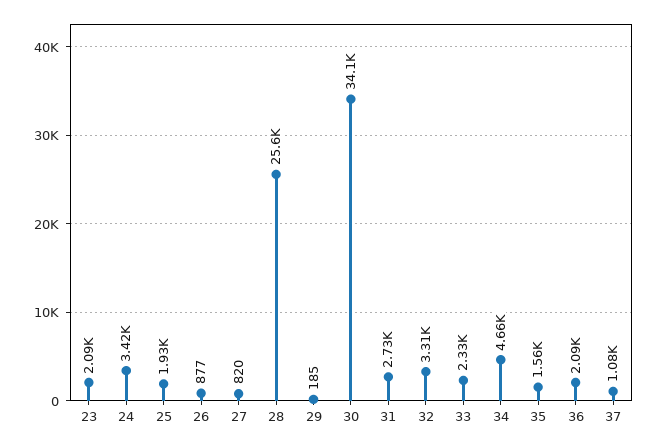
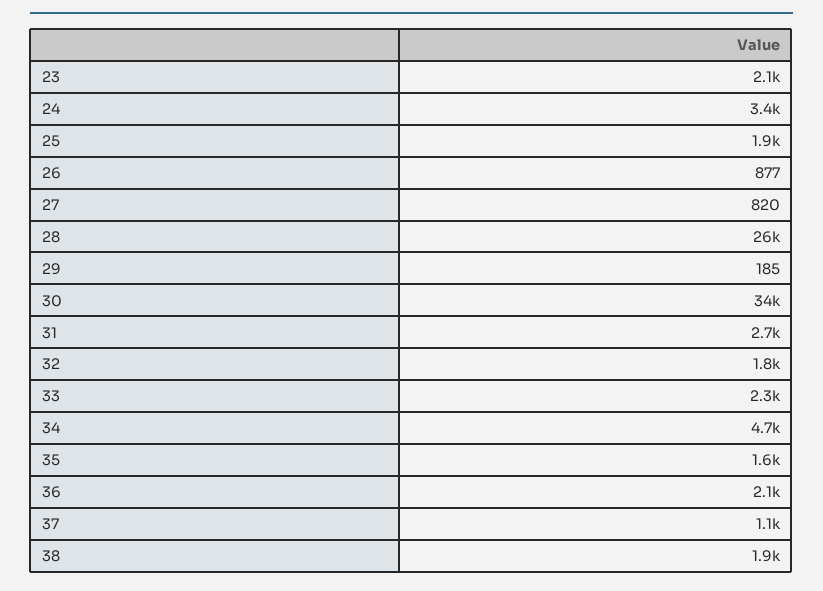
  {
    "23": 2090,
    "24": 3420,
    "25": 1930,
    "26": 877,
    "27": 820,
    "28": 25600,
    "29": 185,
    "30": 34100,
    "31": 2730,
-   "32": 3310,
+   "32": 1800,
    "33": 2330,
    "34": 4660,
    "35": 1560,
    "36": 2090,
-   "37": 1080
+   "37": 1080,
+   "38": 1900
  }

